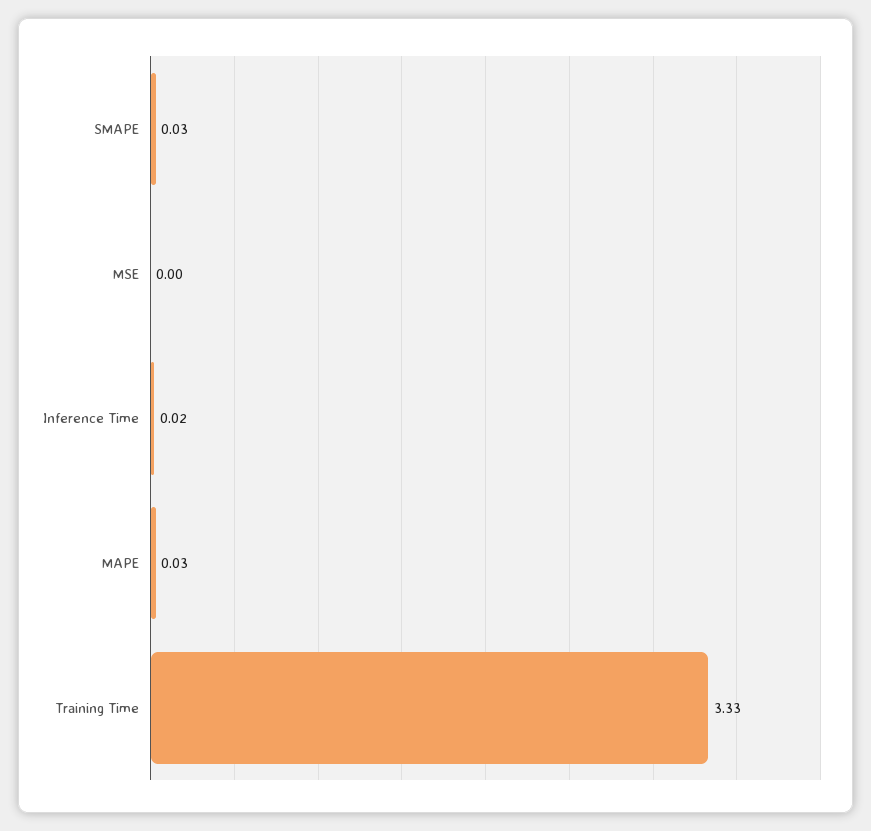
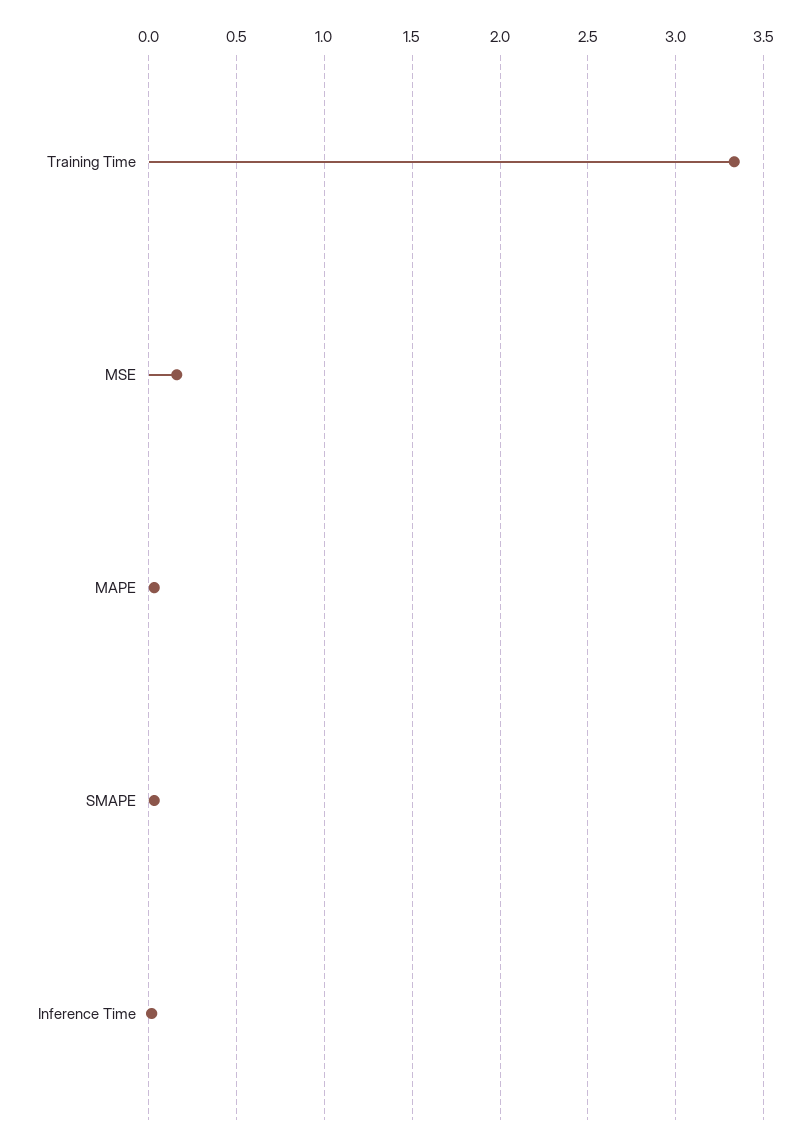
  {
    "SMAPE": 0.03,
-   "MSE": 0,
+   "MSE": 0.15,
    "Inference Time": 0.02,
    "MAPE": 0.03,
    "Training Time": 3.33
  }

